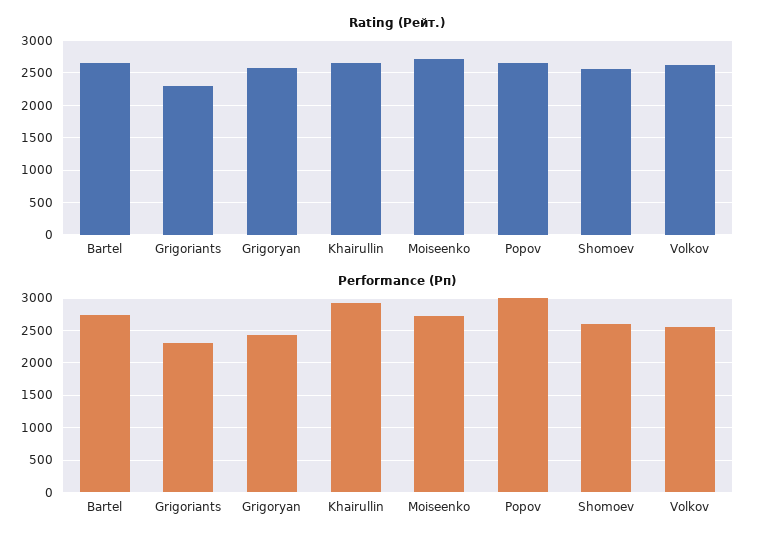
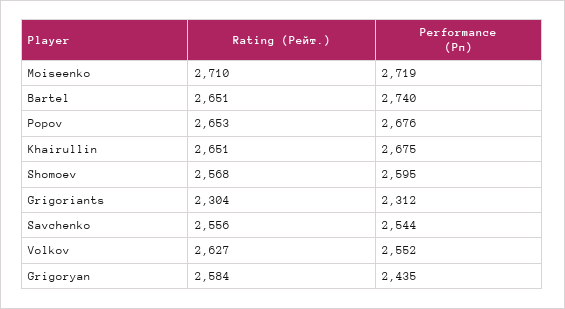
  {
    "Rating (Рейт.)": {
      "Bartel": 2651,
      "Grigoriants": 2304,
      "Grigoryan": 2584,
      "Khairullin": 2651,
      "Moiseenko": 2710,
      "Popov": 2653,
      "Shomoev": 2568,
-     "Volkov": 2627
+     "Volkov": 2627,
+     "Savchenko": 2556
    },
    "Performance (Рп)": {
      "Bartel": 2740,
      "Grigoriants": 2312,
      "Grigoryan": 2435,
-     "Khairullin": 2900,
+     "Khairullin": 2675,
      "Moiseenko": 2719,
-     "Popov": 3000,
+     "Popov": 2676,
      "Shomoev": 2595,
-     "Volkov": 2552
+     "Volkov": 2552,
+     "Savchenko": 2544
    }
  }

